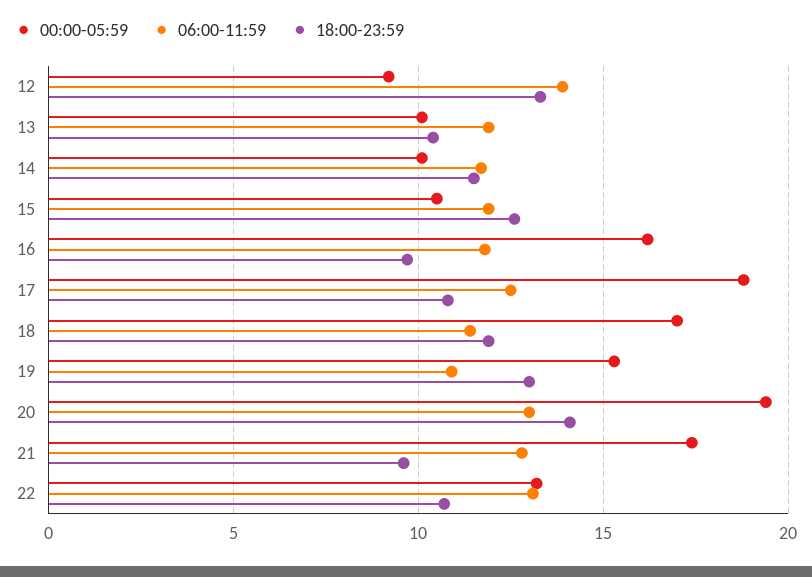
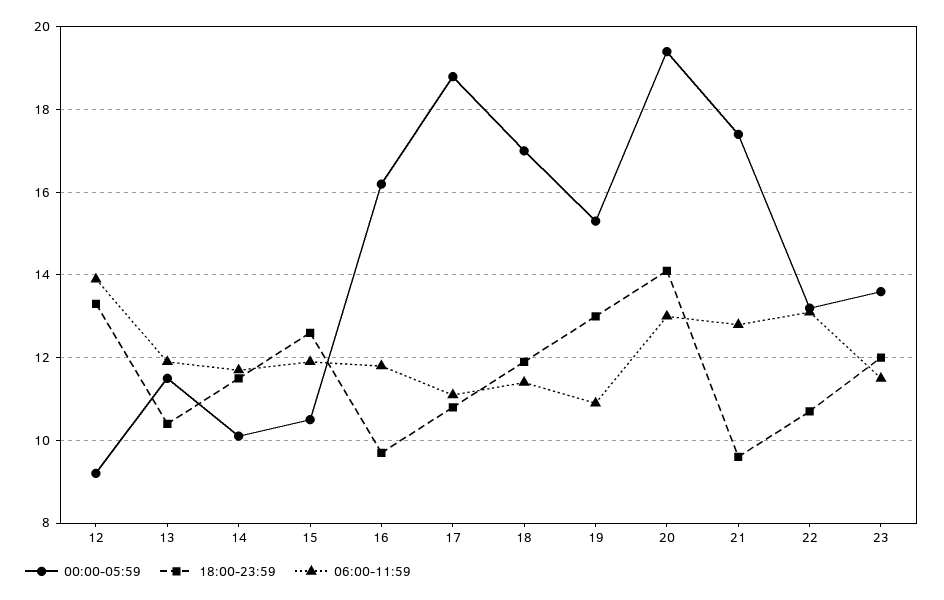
  {
    "00:00-05:59": {
      "12": 9,
-     "13": 10,
+     "13": 11.5,
      "14": 10,
      "15": 10.5,
      "16": 16,
      "17": 19,
      "18": 17,
      "19": 15.5,
      "20": 19.5,
      "21": 17.5,
-     "22": 13
+     "22": 13,
+     "23": 13.5
    },
    "06:00-11:59": {
      "12": 14,
      "13": 12,
      "14": 11.5,
      "15": 12,
      "16": 12,
-     "17": 12.5,
+     "17": 11,
      "18": 11.5,
      "19": 11,
      "20": 13,
      "21": 13,
-     "22": 13
+     "22": 13,
+     "23": 11.5
    },
    "18:00-23:59": {
      "12": 13.5,
      "13": 10.5,
      "14": 11.5,
      "15": 12.5,
      "16": 9.5,
      "17": 11,
      "18": 12,
      "19": 13,
      "20": 14,
      "21": 9.5,
-     "22": 10.5
+     "22": 10.5,
+     "23": 12
    }
  }

